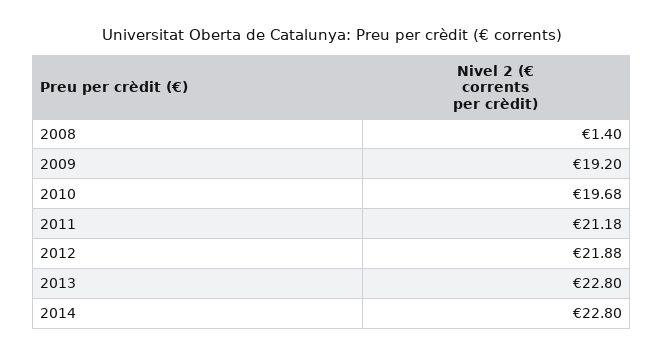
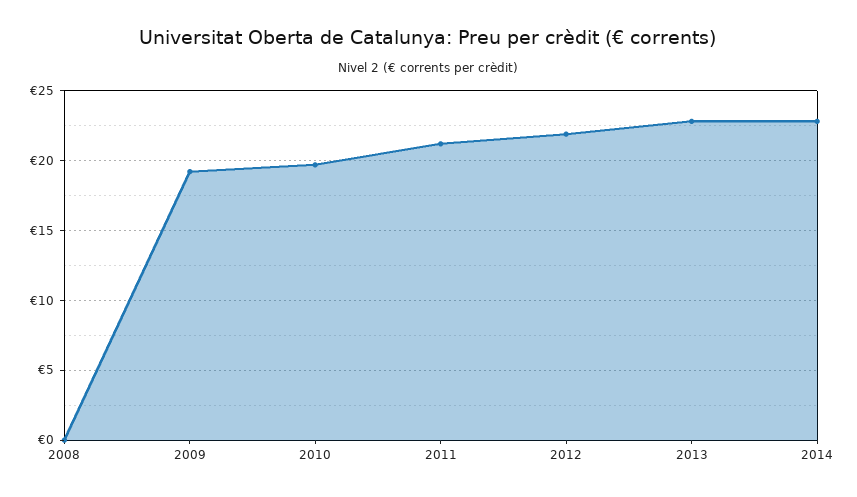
  {
-   "2008": 1.4,
+   "2008": 0,
    "2009": 19.2,
    "2010": 19.68,
    "2011": 21.18,
    "2012": 21.88,
    "2013": 22.8,
    "2014": 22.8
  }

